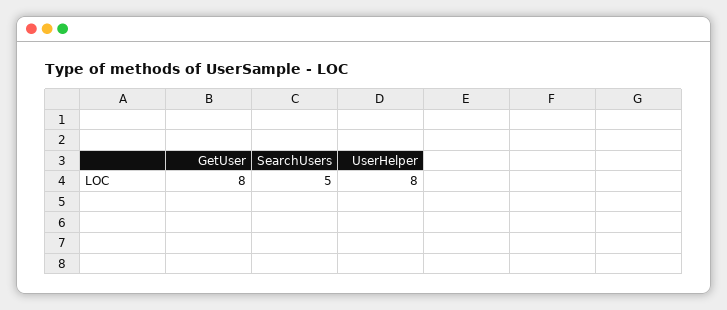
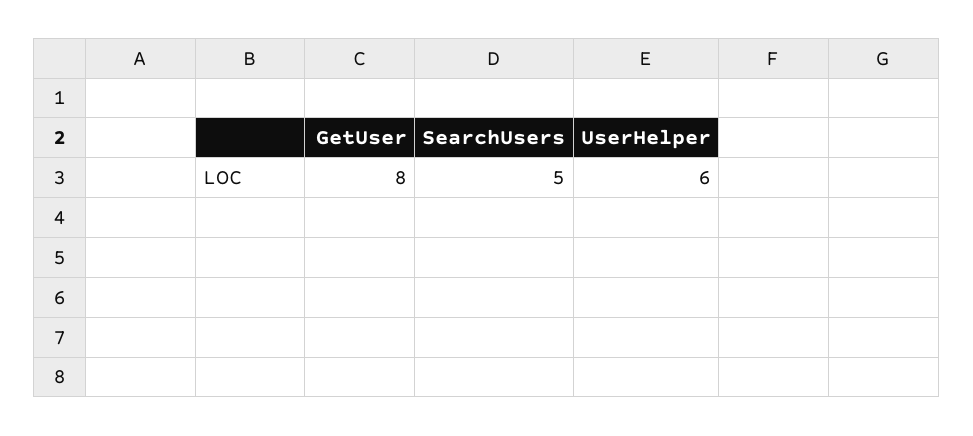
  {
    "GetUser": 8,
    "SearchUsers": 5,
-   "UserHelper": 8
+   "UserHelper": 6
  }

